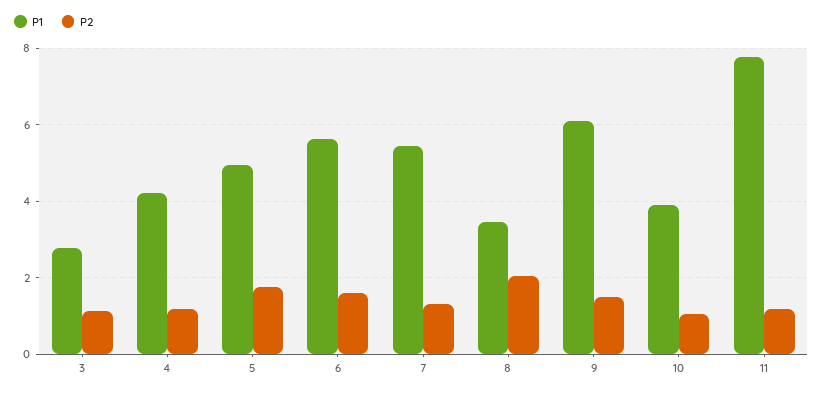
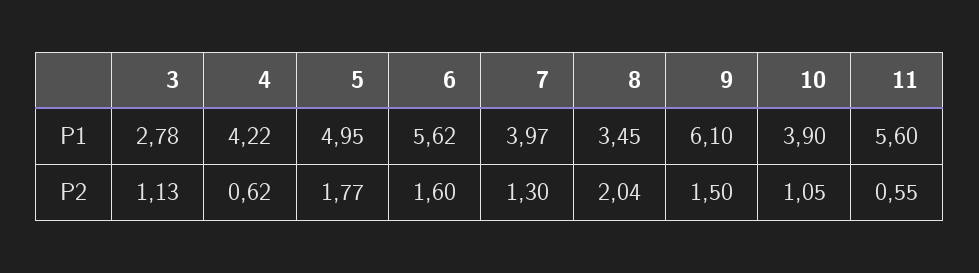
  {
    "P1": {
      "3": 2.78,
      "4": 4.22,
      "5": 4.95,
      "6": 5.62,
-     "7": 5.4,
+     "7": 3.97,
      "8": 3.45,
      "9": 6.1,
      "10": 3.9,
-     "11": 7.8
+     "11": 5.6
    },
    "P2": {
      "3": 1.13,
-     "4": 1.2,
+     "4": 0.62,
      "5": 1.77,
      "6": 1.6,
      "7": 1.3,
      "8": 2.04,
      "9": 1.5,
      "10": 1.05,
-     "11": 1.2
+     "11": 0.55
    }
  }

